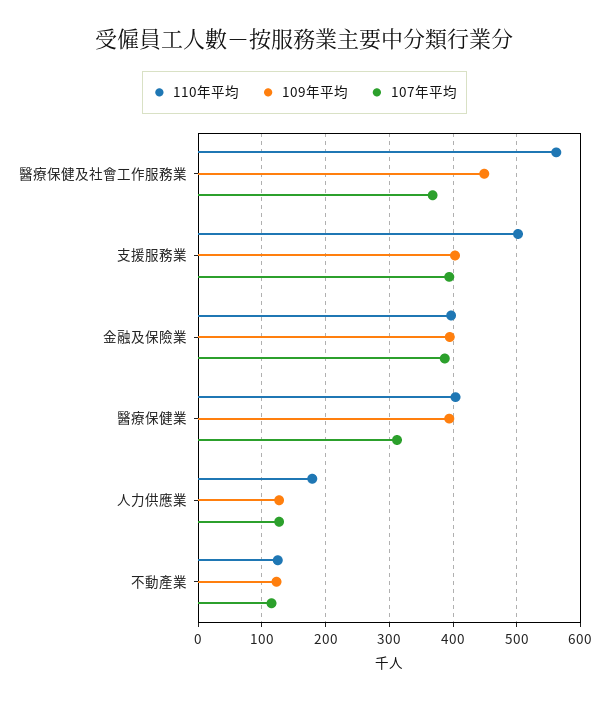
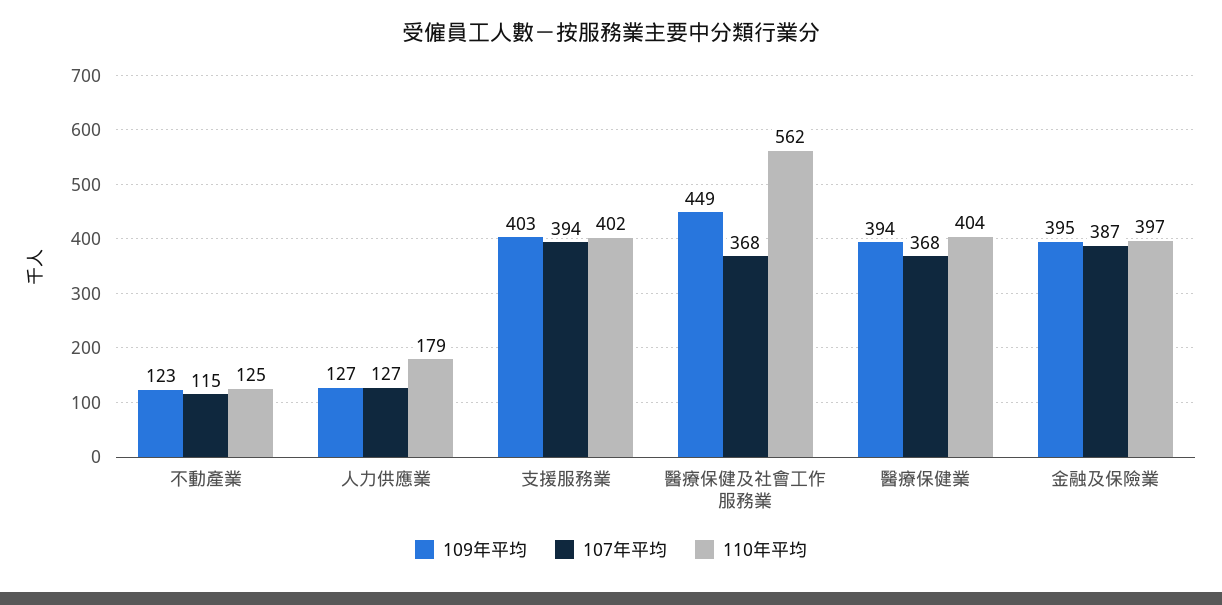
  {
    "110年平均": {
      "醫療保健及社會工作服務業": 562,
-     "支援服務業": 500,
+     "支援服務業": 402,
      "金融及保險業": 397,
      "醫療保健業": 404,
      "人力供應業": 179,
      "不動產業": 125
    },
    "109年平均": {
      "醫療保健及社會工作服務業": 449,
      "支援服務業": 403,
      "金融及保險業": 395,
      "醫療保健業": 394,
      "人力供應業": 127,
      "不動產業": 123
    },
    "107年平均": {
      "醫療保健及社會工作服務業": 368,
      "支援服務業": 394,
      "金融及保險業": 387,
-     "醫療保健業": 310,
+     "醫療保健業": 368,
      "人力供應業": 127,
      "不動產業": 115
    }
  }

